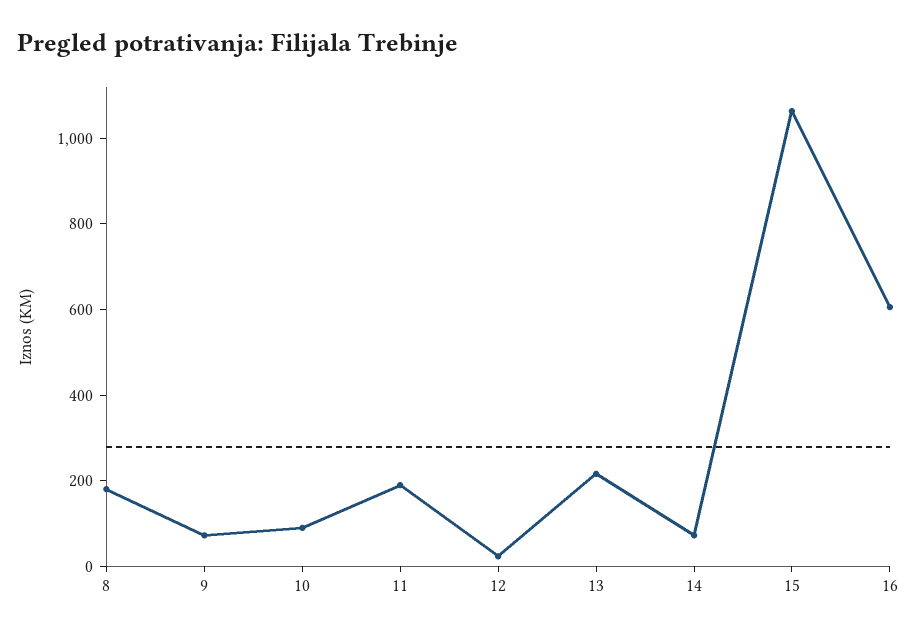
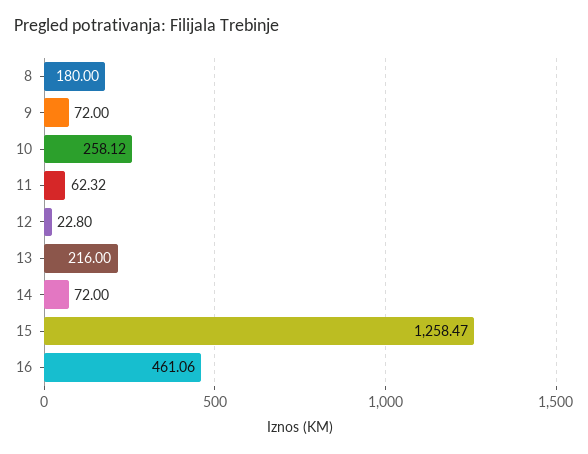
  {
    "8": 180,
    "9": 72,
-   "10": 100,
+   "10": 258.12,
-   "11": 200,
+   "11": 62.32,
    "12": 22.8,
    "13": 216,
    "14": 72,
-   "15": 1050,
+   "15": 1258.47,
-   "16": 600
+   "16": 461.06
  }

